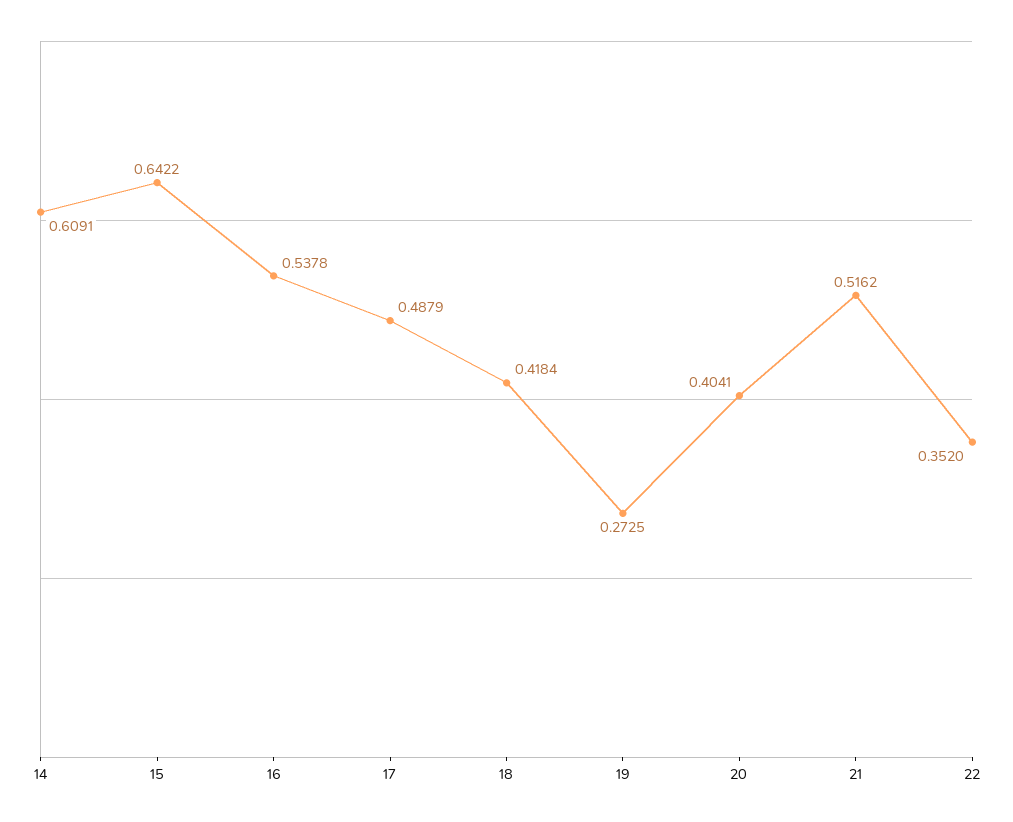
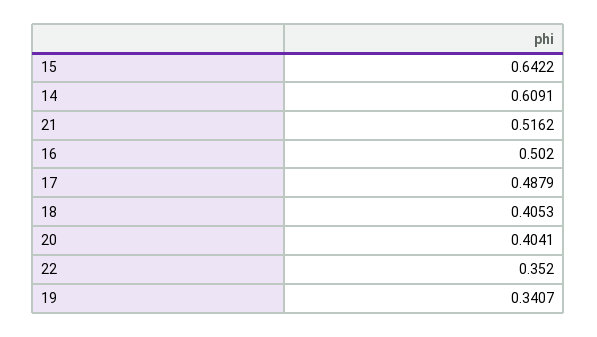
  {
    "14": 0.6091,
    "15": 0.6422,
-   "16": 0.5378,
+   "16": 0.502,
    "17": 0.4879,
-   "18": 0.4184,
+   "18": 0.4053,
-   "19": 0.2725,
+   "19": 0.3407,
    "20": 0.4041,
    "21": 0.5162,
    "22": 0.352
  }

